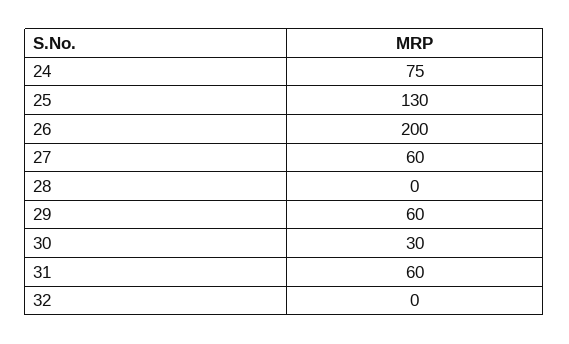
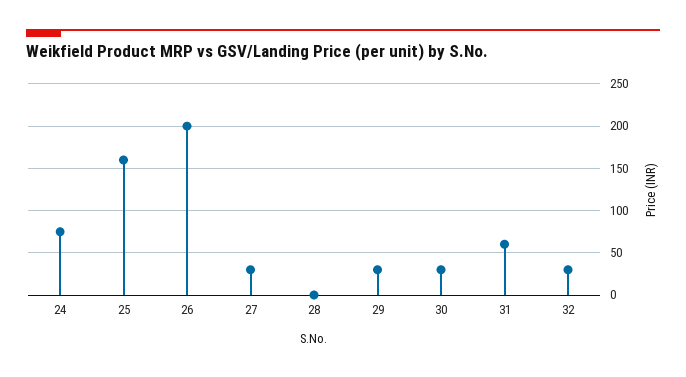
  {
    "24": 75,
-   "25": 130,
+   "25": 160,
    "26": 200,
-   "27": 60,
+   "27": 30,
    "28": 0,
-   "29": 60,
+   "29": 30,
    "30": 30,
    "31": 60,
-   "32": 0
+   "32": 30
  }

